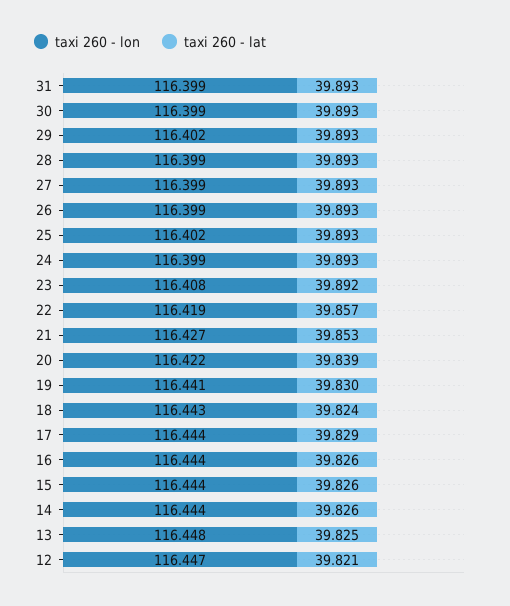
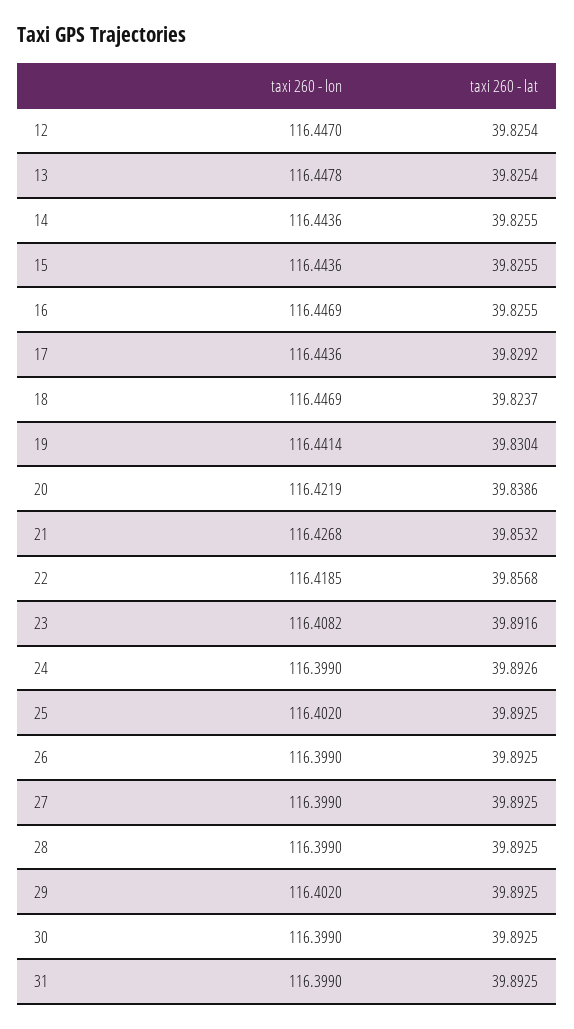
  {
    "taxi 260 - lon": {
      "31": 116.399,
      "30": 116.399,
      "29": 116.402,
      "28": 116.399,
      "27": 116.399,
      "26": 116.399,
      "25": 116.402,
      "24": 116.399,
      "23": 116.4082,
      "22": 116.4185,
      "21": 116.4268,
      "20": 116.4219,
      "19": 116.4414,
-     "18": 116.443,
+     "18": 116.4469,
      "17": 116.4436,
-     "16": 116.444,
+     "16": 116.4469,
      "15": 116.4436,
      "14": 116.4436,
      "13": 116.4478,
      "12": 116.447
    },
    "taxi 260 - lat": {
      "31": 39.8925,
      "30": 39.8925,
      "29": 39.8925,
      "28": 39.8925,
      "27": 39.8925,
      "26": 39.8925,
      "25": 39.8925,
      "24": 39.8926,
      "23": 39.8916,
      "22": 39.8568,
      "21": 39.8532,
      "20": 39.8386,
      "19": 39.8304,
      "18": 39.8237,
      "17": 39.8292,
      "16": 39.8255,
      "15": 39.8255,
      "14": 39.8255,
      "13": 39.8254,
-     "12": 39.821
+     "12": 39.8254
    }
  }

